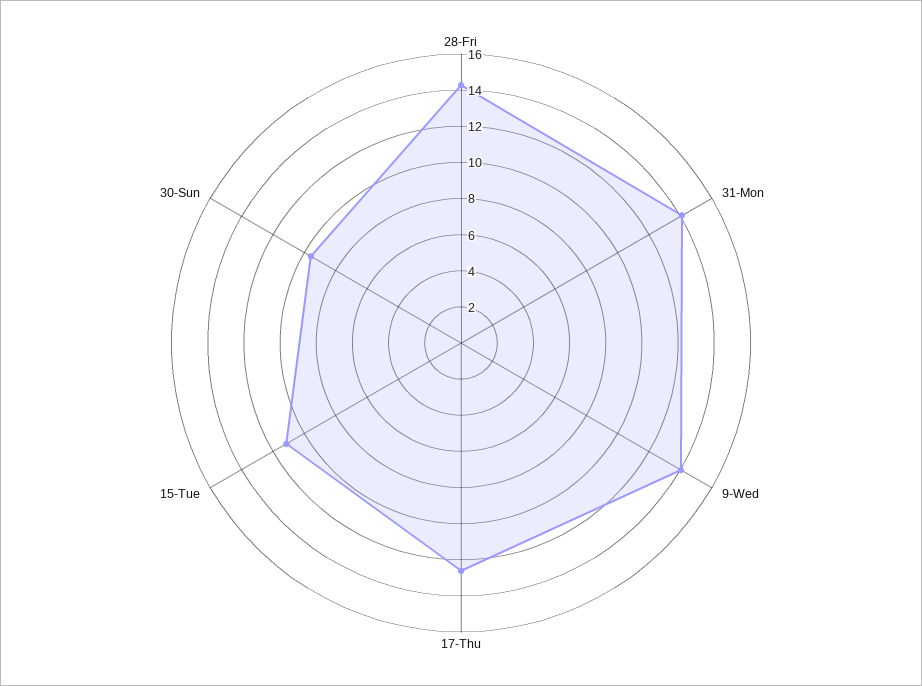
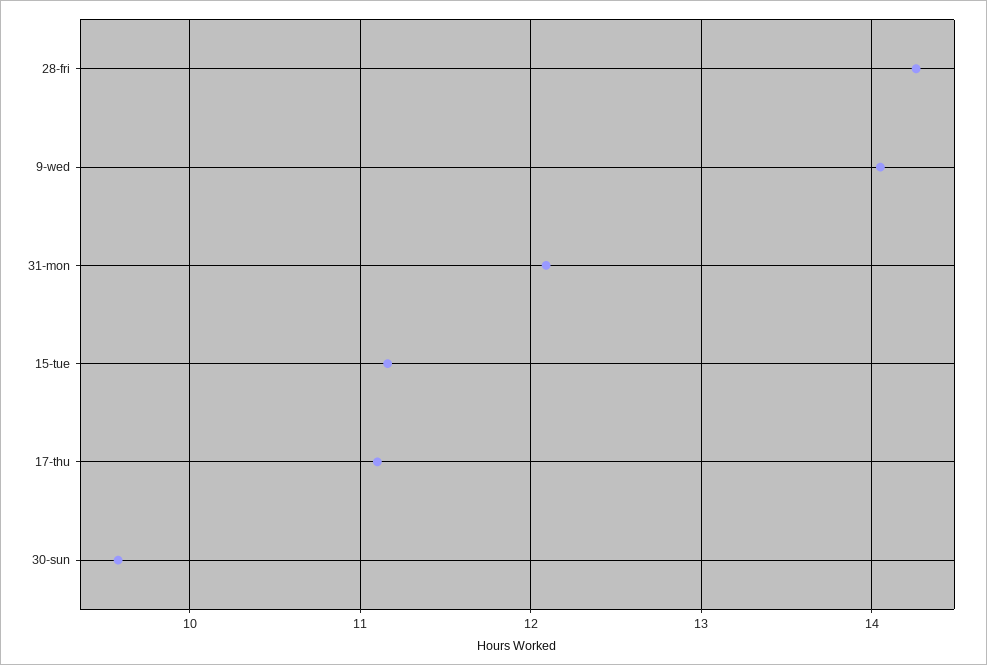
  {
    "28-Fri": 14.3,
-   "31-Mon": 14,
+   "31-Mon": 12.1,
    "9-Wed": 14.1,
-   "17-Thu": 12.5,
+   "17-Thu": 11.1,
    "15-Tue": 11.2,
    "30-Sun": 9.6
  }

